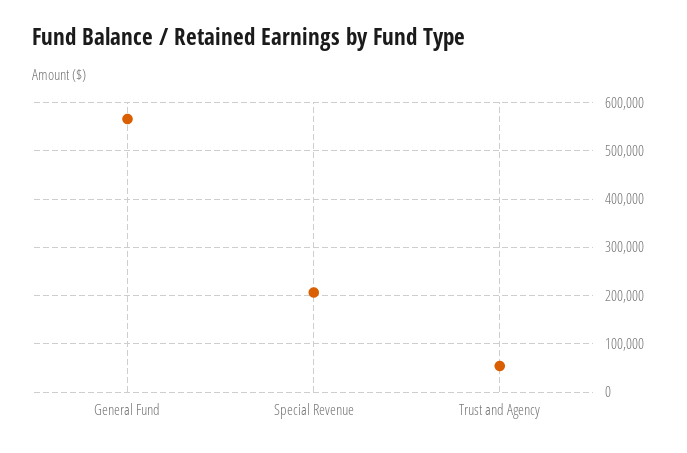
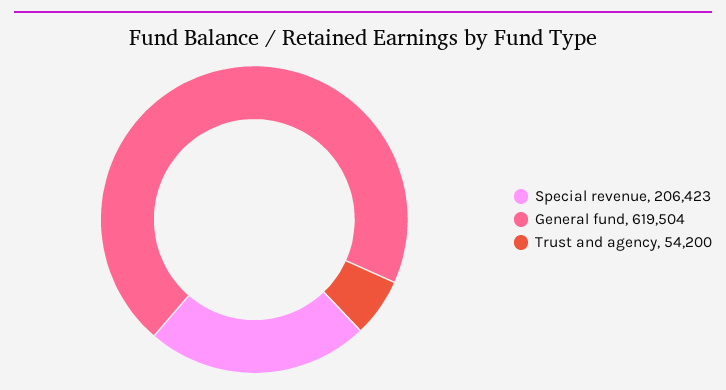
  {
-   "General Fund": 560000,
+   "General Fund": 619504,
    "Special Revenue": 206423,
    "Trust and Agency": 54200
  }

